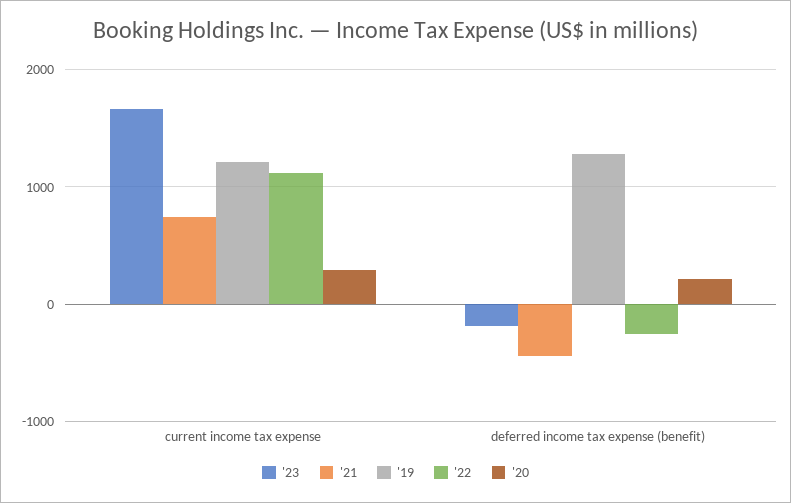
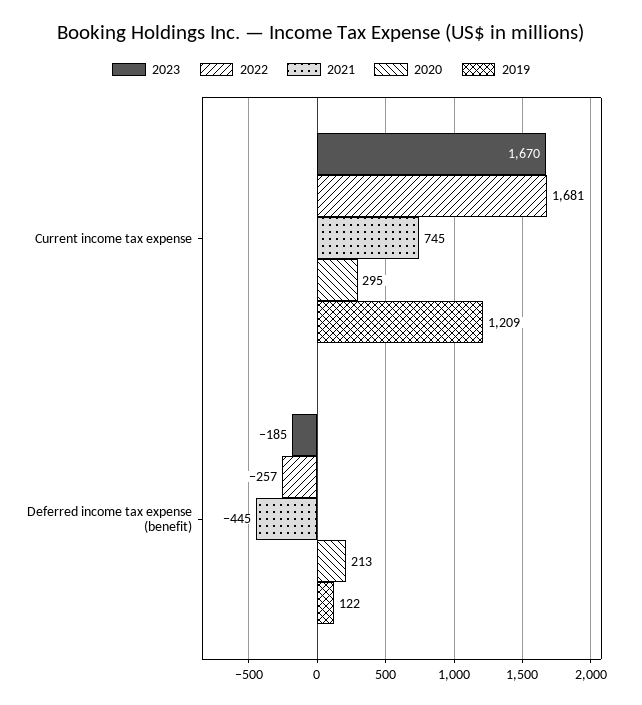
  {
    "'23": {
      "current income tax expense": 1670,
      "deferred income tax expense (benefit)": -185
    },
    "'21": {
      "current income tax expense": 745,
      "deferred income tax expense (benefit)": -445
    },
    "'19": {
      "current income tax expense": 1209,
-     "deferred income tax expense (benefit)": 1300
+     "deferred income tax expense (benefit)": 122
    },
    "'22": {
-     "current income tax expense": 1100,
+     "current income tax expense": 1681,
      "deferred income tax expense (benefit)": -257
    },
    "'20": {
      "current income tax expense": 295,
      "deferred income tax expense (benefit)": 213
    }
  }

